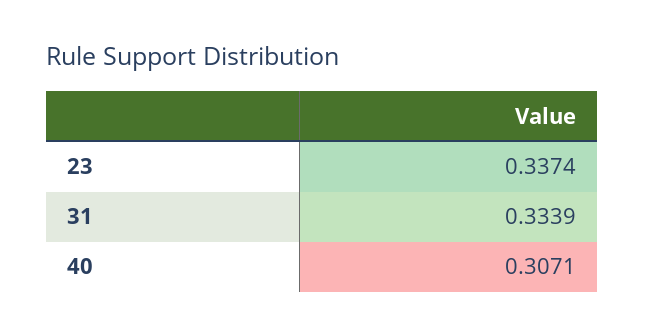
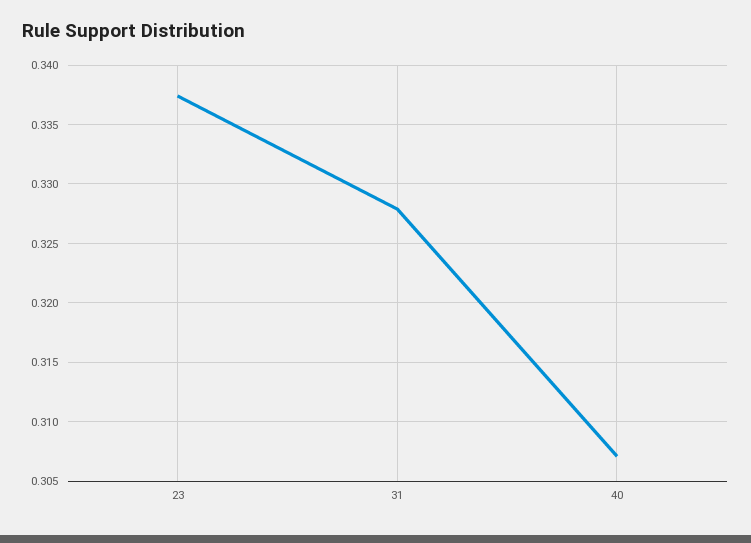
  {
    "23": 0.3374,
-   "31": 0.3339,
+   "31": 0.328,
    "40": 0.3071
  }

